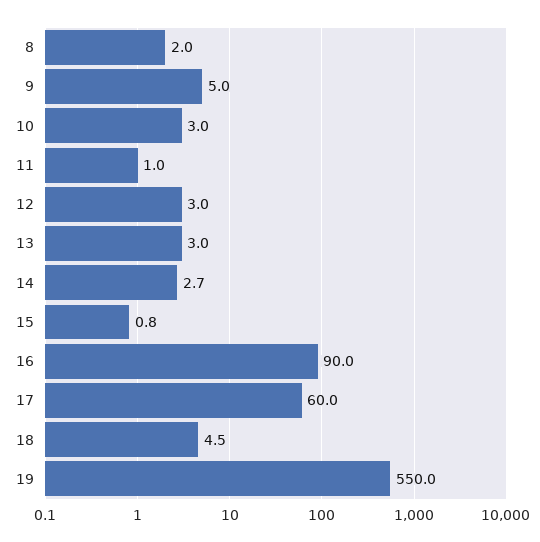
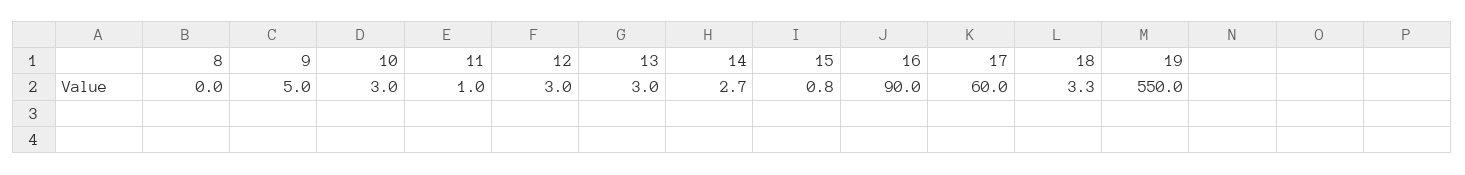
  {
-   "8": 2,
+   "8": 0,
    "9": 5,
    "10": 3,
    "11": 1,
    "12": 3,
    "13": 3,
    "14": 2.7,
    "15": 0.8,
    "16": 90,
    "17": 60,
-   "18": 4.5,
+   "18": 3.3,
    "19": 550
  }

